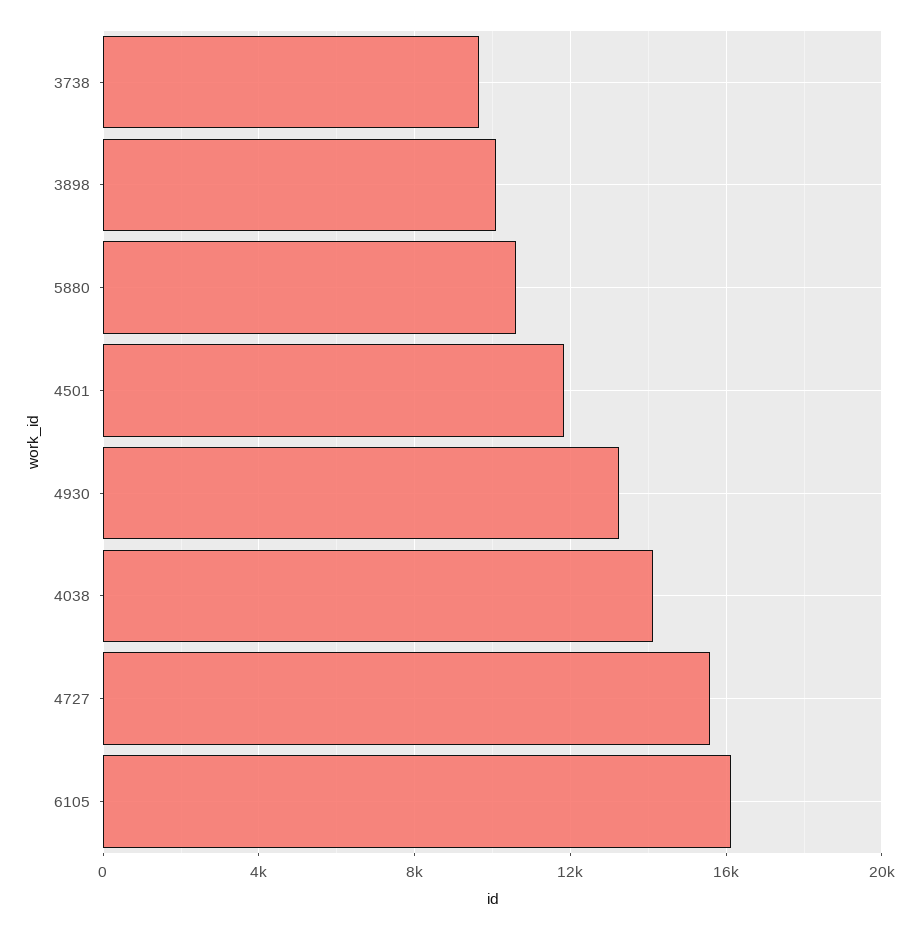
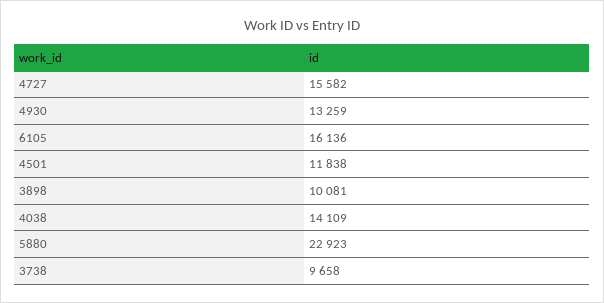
  {
    "3738": 9658,
    "3898": 10081,
-   "5880": 10500,
+   "5880": 22923,
    "4501": 11838,
    "4930": 13259,
    "4038": 14109,
    "4727": 15582,
    "6105": 16136
  }

